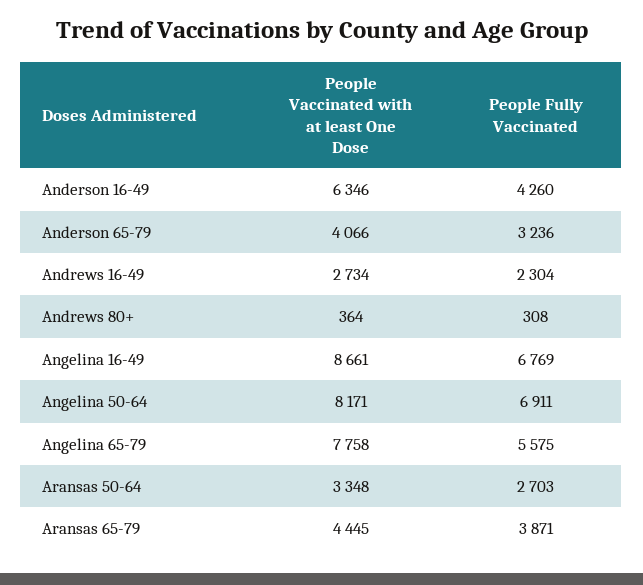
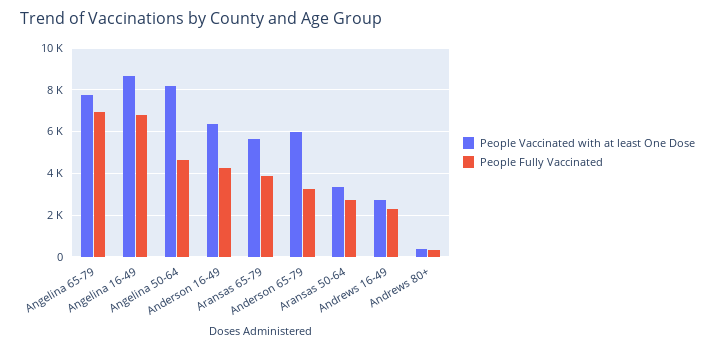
  {
    "People Vaccinated with at least One Dose": {
      "Anderson 16-49": 6346,
-     "Anderson 65-79": 4066,
+     "Anderson 65-79": 6000,
      "Andrews 16-49": 2734,
      "Andrews 80+": 364,
      "Angelina 16-49": 8661,
      "Angelina 50-64": 8171,
      "Angelina 65-79": 7758,
      "Aransas 50-64": 3348,
-     "Aransas 65-79": 4445
+     "Aransas 65-79": 5500
    },
    "People Fully Vaccinated": {
      "Anderson 16-49": 4260,
      "Anderson 65-79": 3236,
      "Andrews 16-49": 2304,
      "Andrews 80+": 308,
      "Angelina 16-49": 6769,
-     "Angelina 50-64": 6911,
+     "Angelina 50-64": 4500,
-     "Angelina 65-79": 5575,
+     "Angelina 65-79": 7000,
      "Aransas 50-64": 2703,
      "Aransas 65-79": 3871
    }
  }

